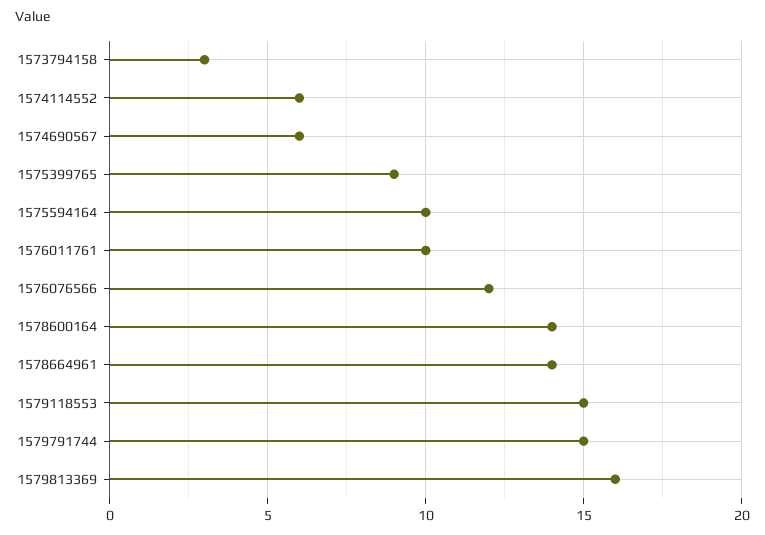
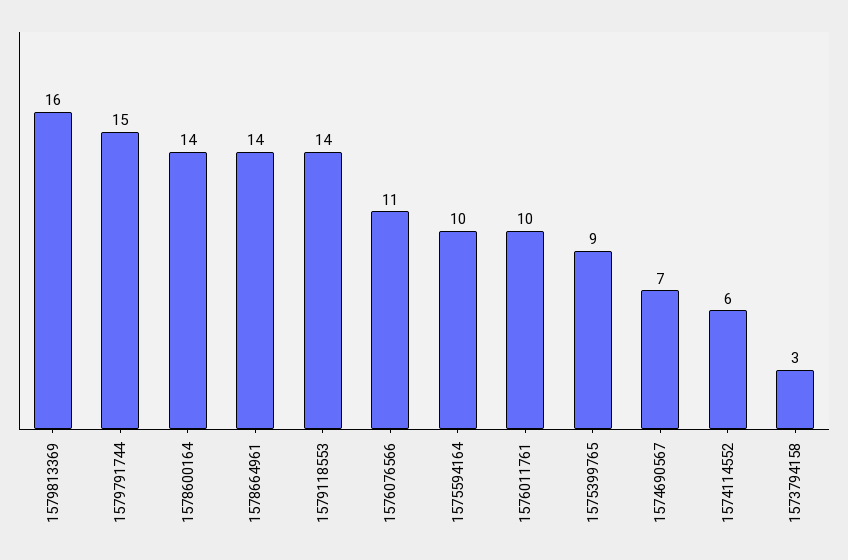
  {
    "1573794158": 3,
    "1574114552": 6,
-   "1574690567": 6,
+   "1574690567": 7,
    "1575399765": 9,
    "1575594164": 10,
    "1576011761": 10,
-   "1576076566": 12,
+   "1576076566": 11,
    "1578600164": 14,
    "1578664961": 14,
-   "1579118553": 15,
+   "1579118553": 14,
    "1579791744": 15,
    "1579813369": 16
  }

